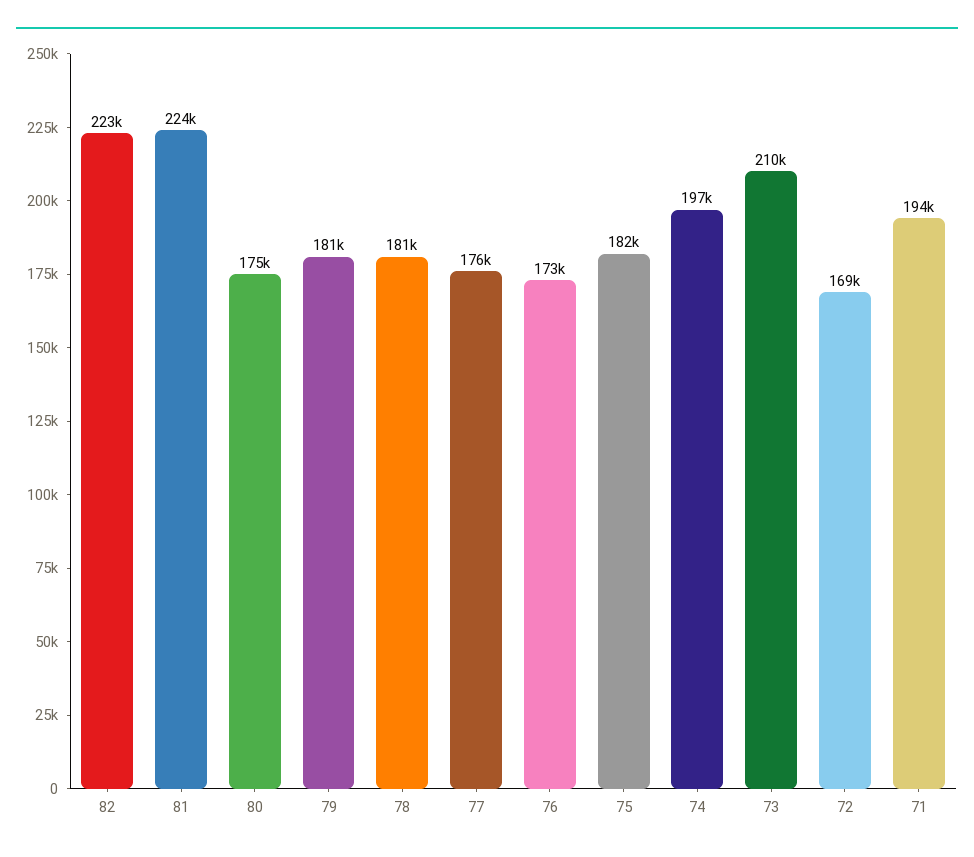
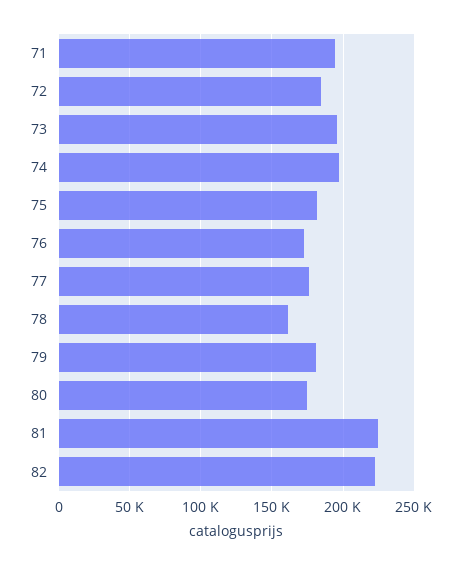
  {
    "82": 223000,
    "81": 224000,
    "80": 175000,
    "79": 181000,
-   "78": 181000,
+   "78": 160000,
    "77": 176000,
    "76": 173000,
    "75": 182000,
    "74": 197000,
-   "73": 210000,
+   "73": 195000,
-   "72": 169000,
+   "72": 185000,
    "71": 194000
  }

